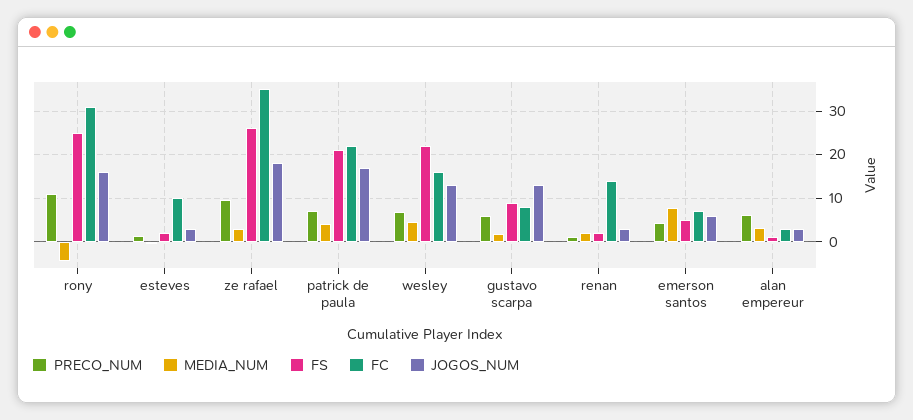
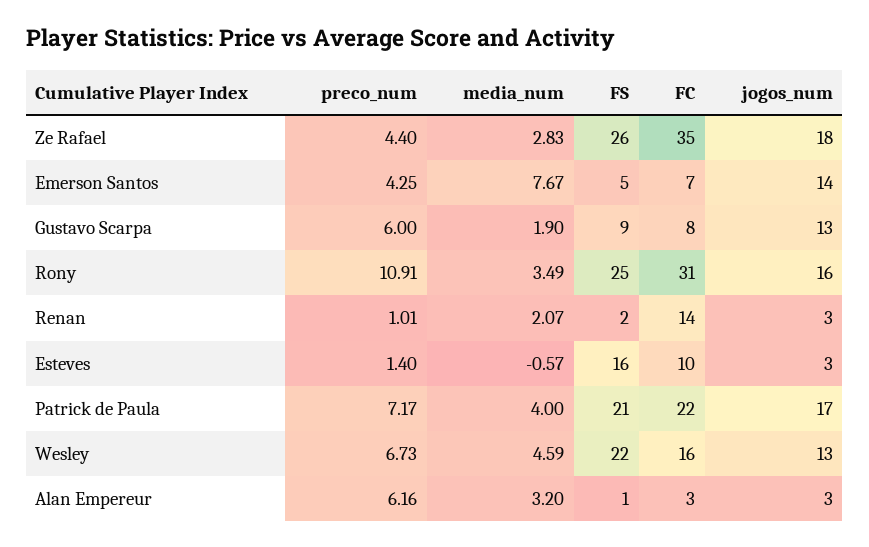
  {
    "PRECO_NUM": {
      "rony": 10.91,
      "esteves": 1.4,
-     "ze rafael": 10,
+     "ze rafael": 4.4,
      "patrick de paula": 7.17,
      "wesley": 6.73,
      "gustavo scarpa": 6,
      "renan": 1.01,
      "emerson santos": 4.25,
      "alan empereur": 6.16
    },
    "MEDIA_NUM": {
-     "rony": -4,
+     "rony": 3.49,
      "esteves": -0.57,
      "ze rafael": 2.83,
      "patrick de paula": 4,
      "wesley": 4.59,
      "gustavo scarpa": 1.9,
      "renan": 2.07,
      "emerson santos": 7.67,
      "alan empereur": 3.2
    },
    "FS": {
      "rony": 25,
-     "esteves": 2,
+     "esteves": 16,
      "ze rafael": 26,
      "patrick de paula": 21,
      "wesley": 22,
      "gustavo scarpa": 9,
      "renan": 2,
      "emerson santos": 5,
      "alan empereur": 1
    },
    "FC": {
      "rony": 31,
      "esteves": 10,
      "ze rafael": 35,
      "patrick de paula": 22,
      "wesley": 16,
      "gustavo scarpa": 8,
      "renan": 14,
      "emerson santos": 7,
      "alan empereur": 3
    },
    "JOGOS_NUM": {
      "rony": 16,
      "esteves": 3,
      "ze rafael": 18,
      "patrick de paula": 17,
      "wesley": 13,
      "gustavo scarpa": 13,
      "renan": 3,
-     "emerson santos": 6,
+     "emerson santos": 14,
      "alan empereur": 3
    }
  }

